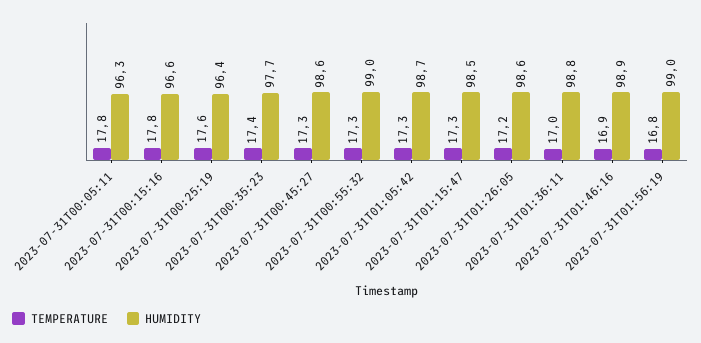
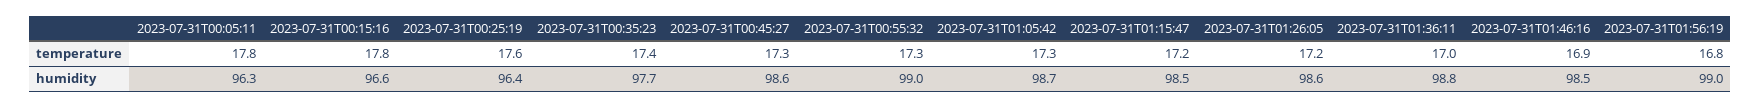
  {
    "TEMPERATURE": {
      "2023-07-31T00:05:11": 17.8,
      "2023-07-31T00:15:16": 17.8,
      "2023-07-31T00:25:19": 17.6,
      "2023-07-31T00:35:23": 17.4,
      "2023-07-31T00:45:27": 17.3,
      "2023-07-31T00:55:32": 17.3,
      "2023-07-31T01:05:42": 17.3,
-     "2023-07-31T01:15:47": 17.3,
+     "2023-07-31T01:15:47": 17.2,
      "2023-07-31T01:26:05": 17.2,
      "2023-07-31T01:36:11": 17,
      "2023-07-31T01:46:16": 16.9,
      "2023-07-31T01:56:19": 16.8
    },
    "HUMIDITY": {
      "2023-07-31T00:05:11": 96.3,
      "2023-07-31T00:15:16": 96.6,
      "2023-07-31T00:25:19": 96.4,
      "2023-07-31T00:35:23": 97.7,
      "2023-07-31T00:45:27": 98.6,
      "2023-07-31T00:55:32": 99,
      "2023-07-31T01:05:42": 98.7,
      "2023-07-31T01:15:47": 98.5,
      "2023-07-31T01:26:05": 98.6,
      "2023-07-31T01:36:11": 98.8,
-     "2023-07-31T01:46:16": 98.9,
+     "2023-07-31T01:46:16": 98.5,
      "2023-07-31T01:56:19": 99
    }
  }

